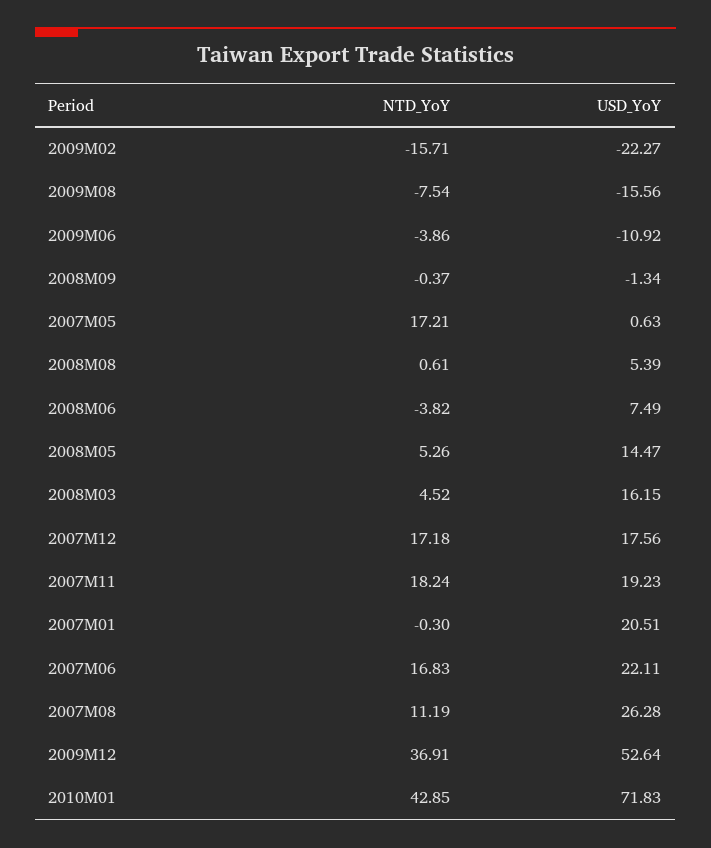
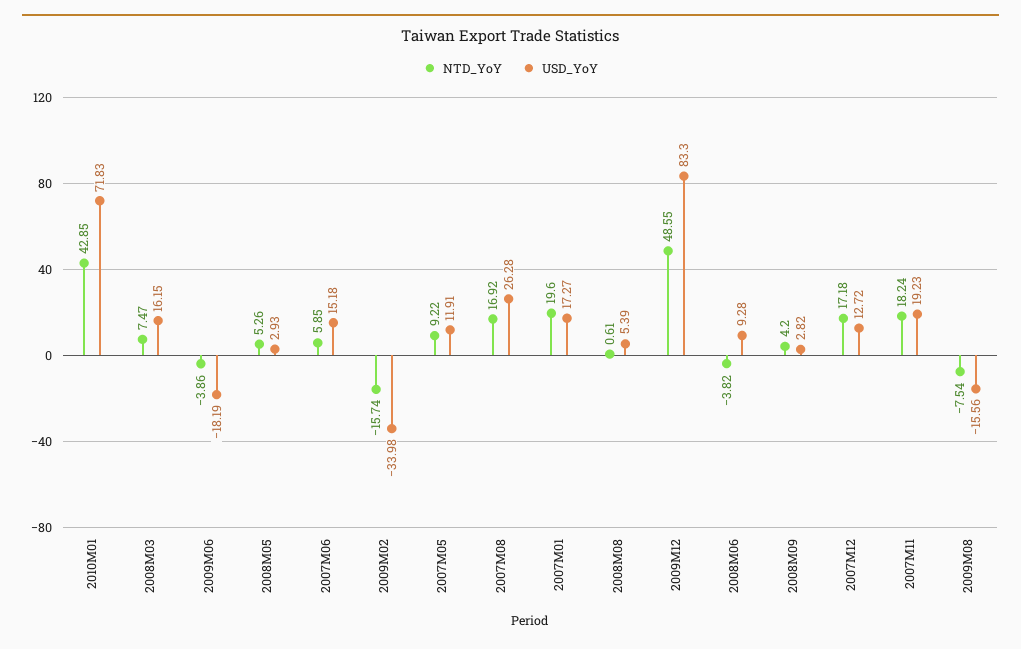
  {
    "NTD_YoY": {
-     "2009M02": -15.71,
+     "2009M02": -15.74,
      "2009M08": -7.54,
      "2009M06": -3.86,
-     "2008M09": -0.37,
+     "2008M09": 4.2,
-     "2007M05": 17.21,
+     "2007M05": 9.22,
      "2008M08": 0.61,
      "2008M06": -3.82,
      "2008M05": 5.26,
-     "2008M03": 4.52,
+     "2008M03": 7.47,
      "2007M12": 17.18,
      "2007M11": 18.24,
-     "2007M01": -0.3,
+     "2007M01": 19.6,
-     "2007M06": 16.83,
+     "2007M06": 5.85,
-     "2007M08": 11.19,
+     "2007M08": 16.92,
-     "2009M12": 36.91,
+     "2009M12": 48.55,
      "2010M01": 42.85
    },
    "USD_YoY": {
-     "2009M02": -22.27,
+     "2009M02": -33.98,
      "2009M08": -15.56,
-     "2009M06": -10.92,
+     "2009M06": -18.19,
-     "2008M09": -1.34,
+     "2008M09": 2.82,
-     "2007M05": 0.63,
+     "2007M05": 11.91,
      "2008M08": 5.39,
-     "2008M06": 7.49,
+     "2008M06": 9.28,
-     "2008M05": 14.47,
+     "2008M05": 2.93,
      "2008M03": 16.15,
-     "2007M12": 17.56,
+     "2007M12": 12.72,
      "2007M11": 19.23,
-     "2007M01": 20.51,
+     "2007M01": 17.27,
-     "2007M06": 22.11,
+     "2007M06": 15.18,
      "2007M08": 26.28,
-     "2009M12": 52.64,
+     "2009M12": 83.3,
      "2010M01": 71.83
    }
  }

